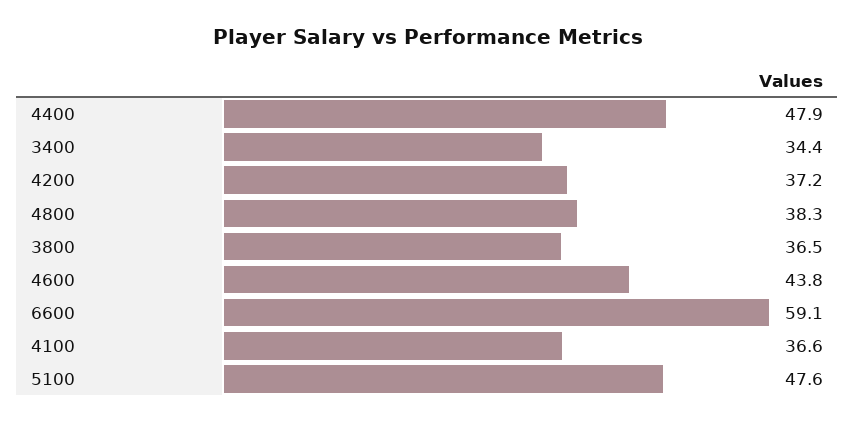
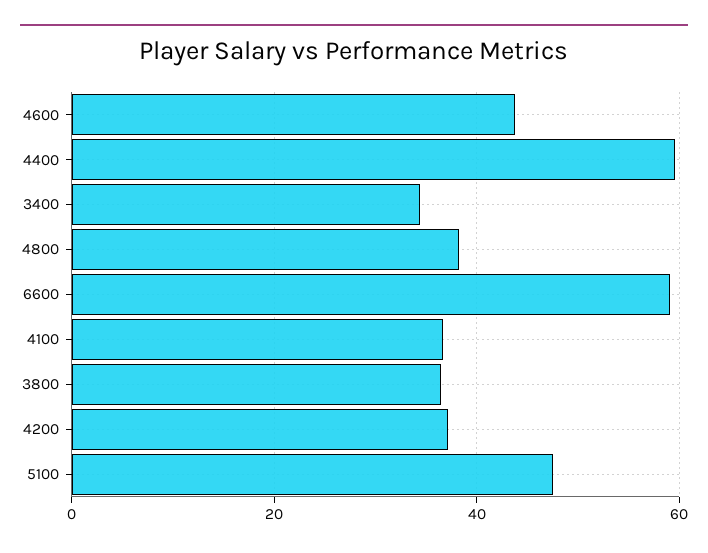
  {
-   "4400": 47.9,
+   "4400": 60,
    "3400": 34.4,
    "4200": 37.2,
    "4800": 38.3,
    "3800": 36.5,
    "4600": 43.8,
    "6600": 59.1,
    "4100": 36.6,
    "5100": 47.6
  }

